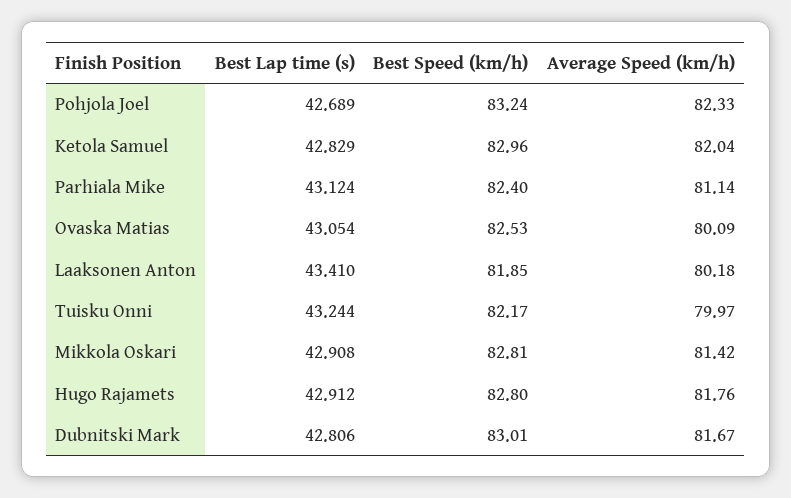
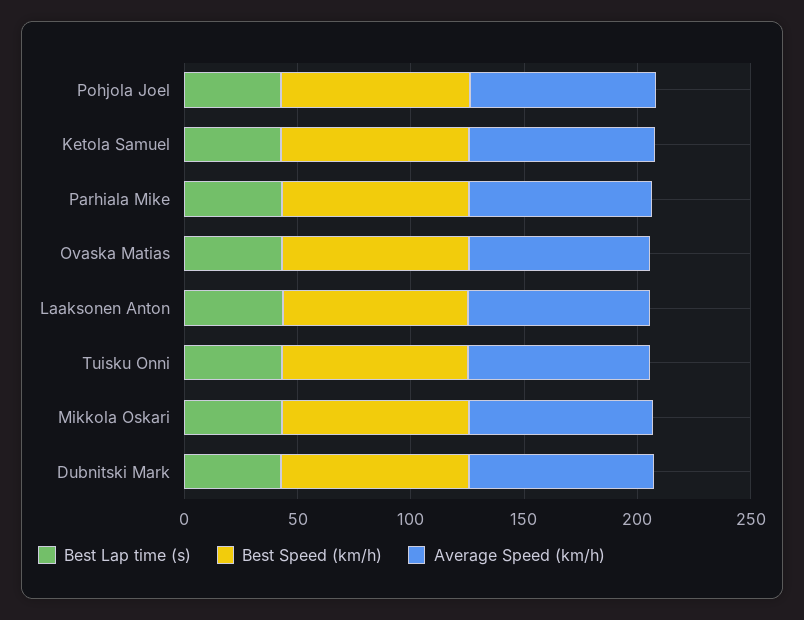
  {
    "Best Lap time (s)": {
      "Pohjola Joel": 42.689,
      "Ketola Samuel": 42.829,
      "Parhiala Mike": 43.124,
      "Ovaska Matias": 43.054,
      "Laaksonen Anton": 43.41,
      "Tuisku Onni": 43.244,
      "Mikkola Oskari": 42.908,
-     "Hugo Rajamets": 42.912,
      "Dubnitski Mark": 42.806
    },
    "Best Speed (km/h)": {
      "Pohjola Joel": 83.24,
      "Ketola Samuel": 82.96,
      "Parhiala Mike": 82.4,
      "Ovaska Matias": 82.53,
      "Laaksonen Anton": 81.85,
      "Tuisku Onni": 82.17,
      "Mikkola Oskari": 82.81,
-     "Hugo Rajamets": 82.8,
      "Dubnitski Mark": 83.01
    },
    "Average Speed (km/h)": {
      "Pohjola Joel": 82.33,
      "Ketola Samuel": 82.04,
      "Parhiala Mike": 81.14,
      "Ovaska Matias": 80.09,
      "Laaksonen Anton": 80.18,
      "Tuisku Onni": 79.97,
      "Mikkola Oskari": 81.42,
-     "Hugo Rajamets": 81.76,
      "Dubnitski Mark": 81.67
    }
  }

